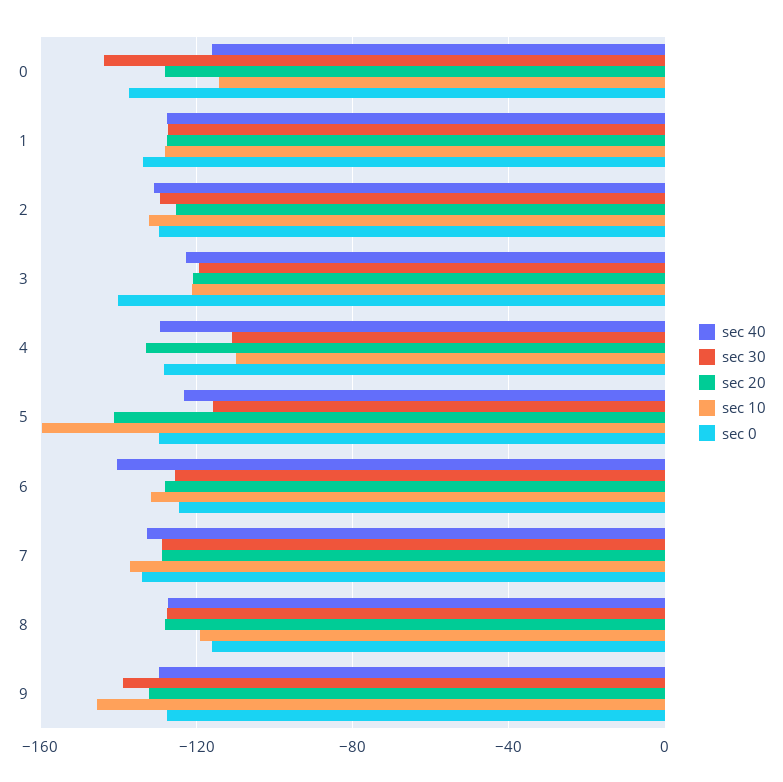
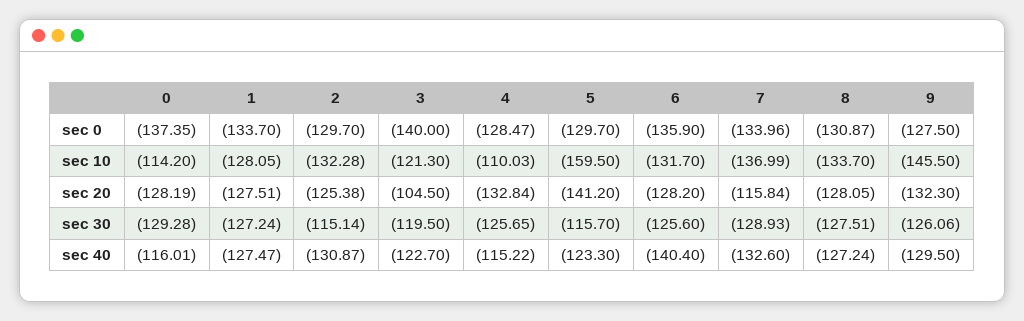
  {
    "sec 40": {
      "0": -116.01,
      "1": -127.47,
      "2": -130.87,
      "3": -122.7,
-     "4": -130,
+     "4": -115.22,
      "5": -123.3,
      "6": -140.4,
      "7": -132.6,
      "8": -127.24,
      "9": -129.5
    },
    "sec 30": {
-     "0": -145,
+     "0": -129.28,
      "1": -127.24,
-     "2": -130,
+     "2": -115.14,
      "3": -119.5,
-     "4": -110,
+     "4": -125.65,
      "5": -115.7,
      "6": -125.6,
      "7": -128.93,
      "8": -127.51,
-     "9": -140
+     "9": -126.06
    },
    "sec 20": {
      "0": -128.19,
      "1": -127.51,
      "2": -125.38,
-     "3": -120,
+     "3": -104.5,
      "4": -132.84,
      "5": -141.2,
      "6": -128.2,
-     "7": -130,
+     "7": -115.84,
      "8": -128.05,
      "9": -132.3
    },
    "sec 10": {
      "0": -114.2,
      "1": -128.05,
      "2": -132.28,
      "3": -121.3,
      "4": -110.03,
      "5": -159.5,
      "6": -131.7,
      "7": -136.99,
-     "8": -120,
+     "8": -133.7,
      "9": -145.5
    },
    "sec 0": {
      "0": -137.35,
      "1": -133.7,
      "2": -129.7,
      "3": -140,
      "4": -128.47,
      "5": -129.7,
-     "6": -125,
+     "6": -135.9,
      "7": -133.96,
-     "8": -115,
+     "8": -130.87,
      "9": -127.5
    }
  }

